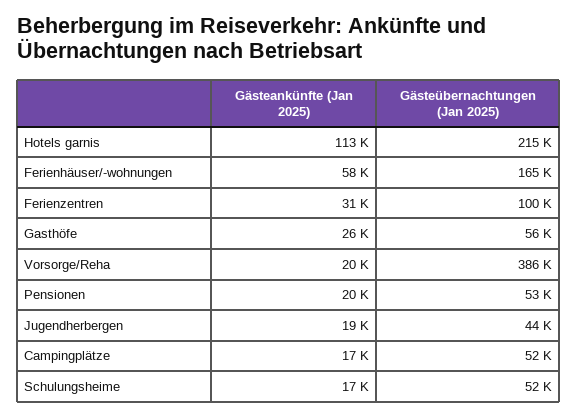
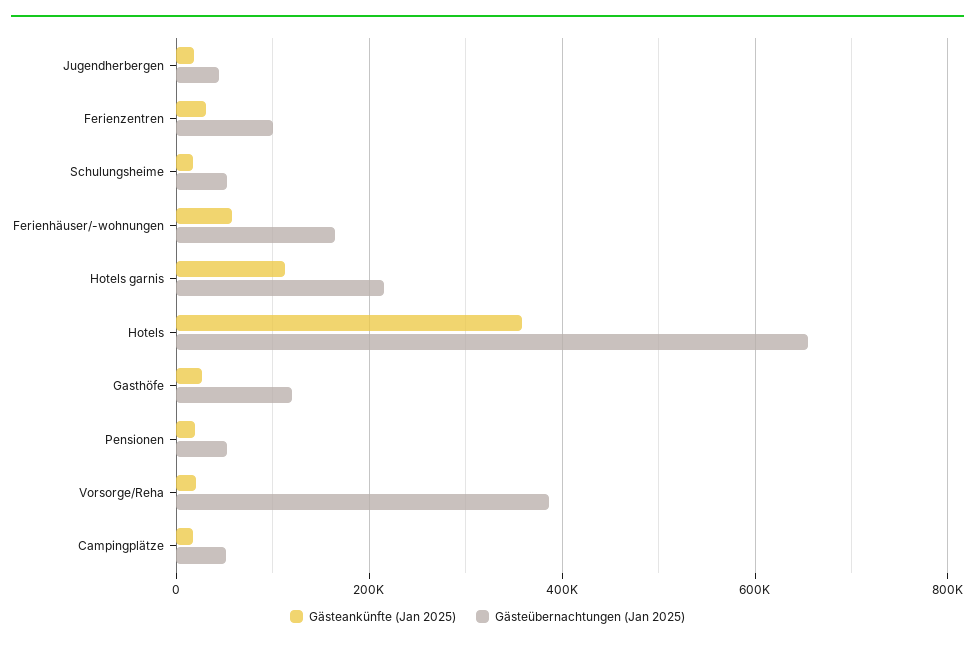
  {
    "Gästeankünfte (Jan 2025)": {
      "Hotels garnis": 113000,
      "Ferienhäuser/-wohnungen": 58000,
      "Ferienzentren": 31000,
      "Gasthöfe": 26000,
      "Vorsorge/Reha": 20000,
      "Pensionen": 20000,
      "Jugendherbergen": 19000,
      "Campingplätze": 17000,
-     "Schulungsheime": 17000
+     "Schulungsheime": 17000,
+     "Hotels": 360000
    },
    "Gästeübernachtungen (Jan 2025)": {
      "Hotels garnis": 215000,
      "Ferienhäuser/-wohnungen": 165000,
      "Ferienzentren": 100000,
-     "Gasthöfe": 56000,
+     "Gasthöfe": 120000,
      "Vorsorge/Reha": 386000,
      "Pensionen": 53000,
      "Jugendherbergen": 44000,
      "Campingplätze": 52000,
-     "Schulungsheime": 52000
+     "Schulungsheime": 52000,
+     "Hotels": 660000
    }
  }

